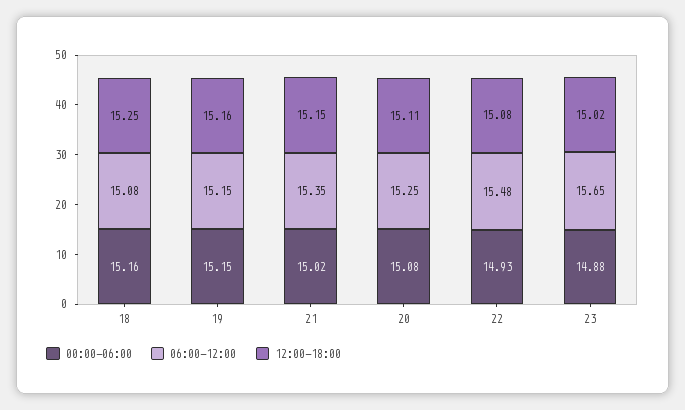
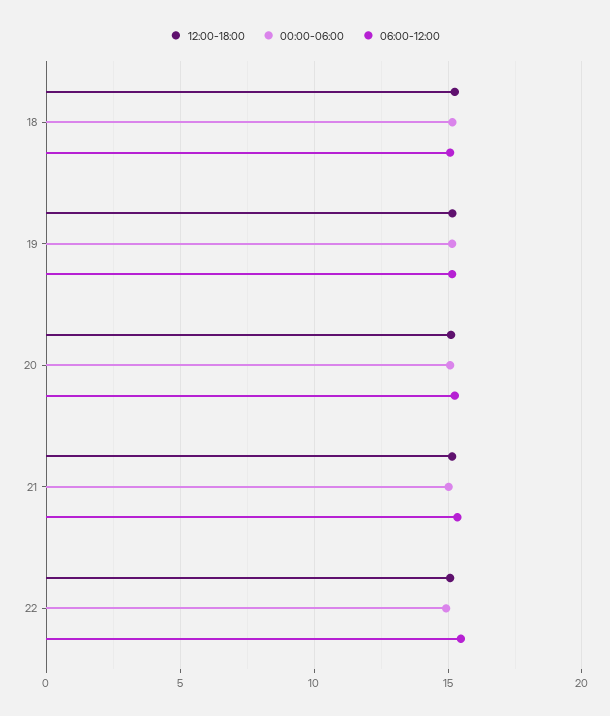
  {
    "00:00-06:00": {
      "18": 15.16,
      "19": 15.15,
      "21": 15.02,
      "20": 15.08,
-     "22": 14.93,
+     "22": 14.93
-     "23": 14.88
    },
    "06:00-12:00": {
      "18": 15.08,
      "19": 15.15,
      "21": 15.35,
      "20": 15.25,
-     "22": 15.48,
+     "22": 15.48
-     "23": 15.65
    },
    "12:00-18:00": {
      "18": 15.25,
      "19": 15.16,
      "21": 15.15,
      "20": 15.11,
-     "22": 15.08,
+     "22": 15.08
-     "23": 15.02
    }
  }

